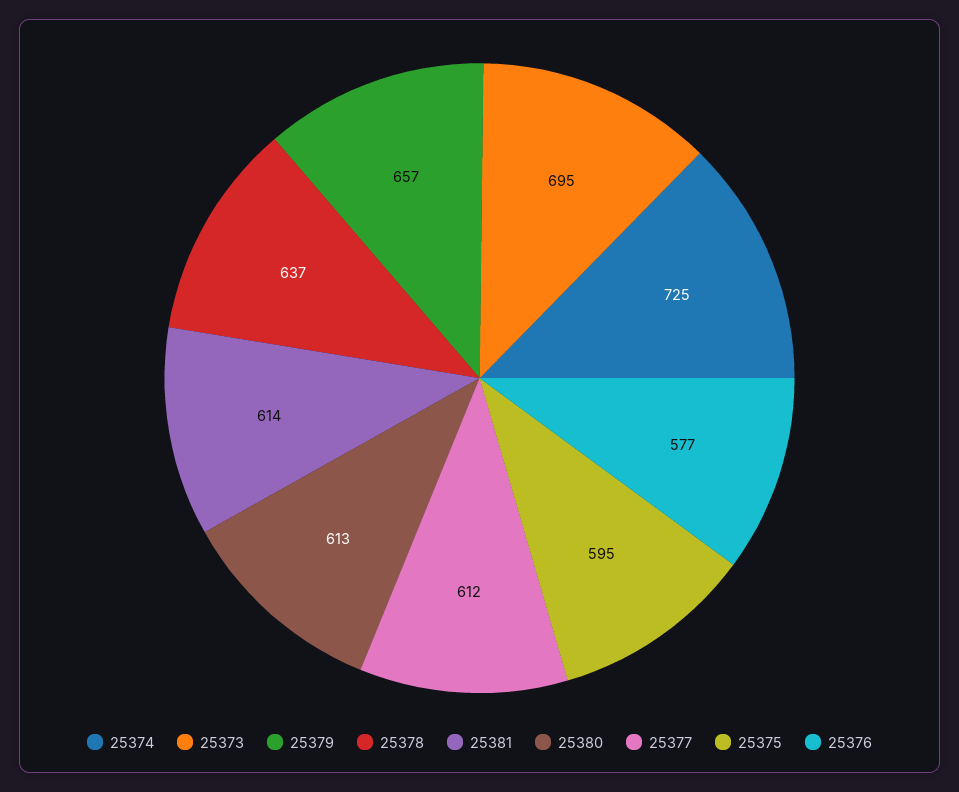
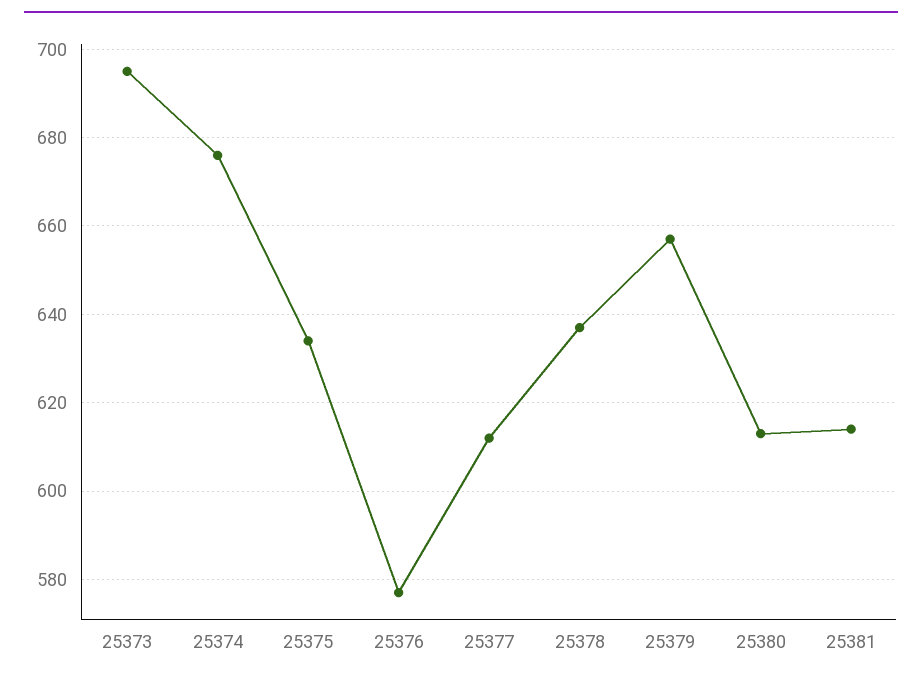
  {
-   "25374": 725,
+   "25374": 675,
    "25373": 695,
    "25379": 657,
    "25378": 637,
    "25381": 614,
    "25380": 613,
    "25377": 612,
-   "25375": 595,
+   "25375": 635,
    "25376": 577
  }

